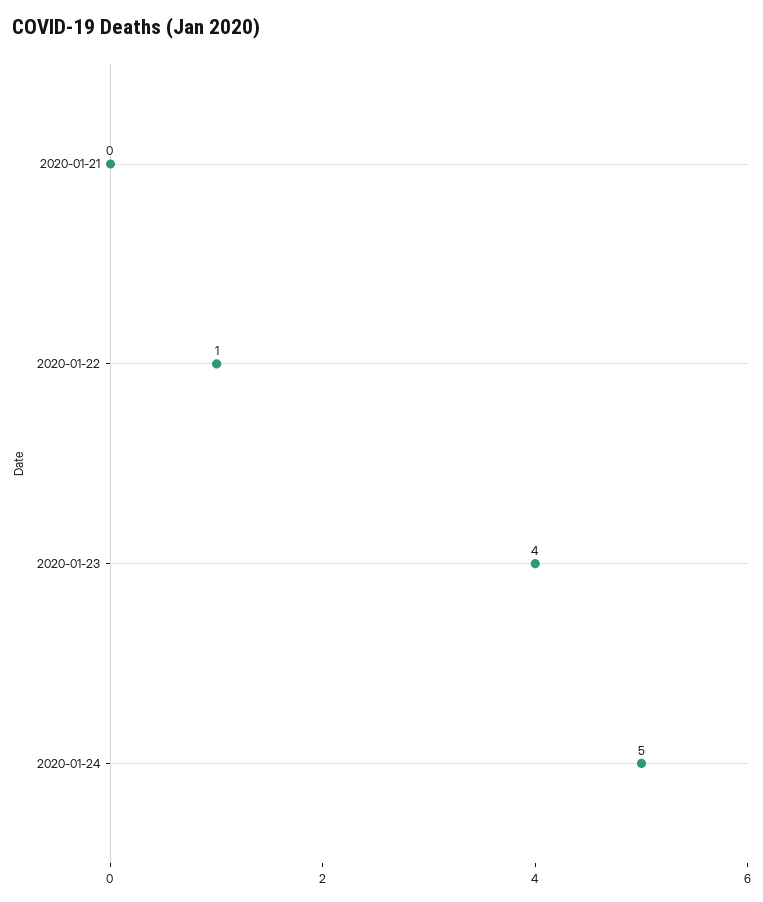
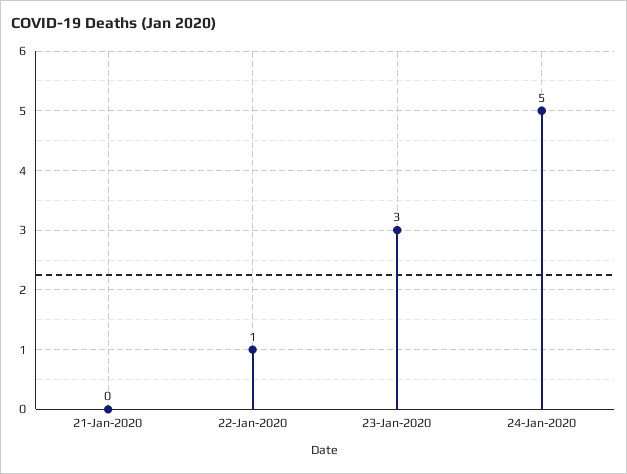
  {
    "2020-01-21": 0,
    "2020-01-22": 1,
-   "2020-01-23": 4,
+   "2020-01-23": 3,
    "2020-01-24": 5
  }

